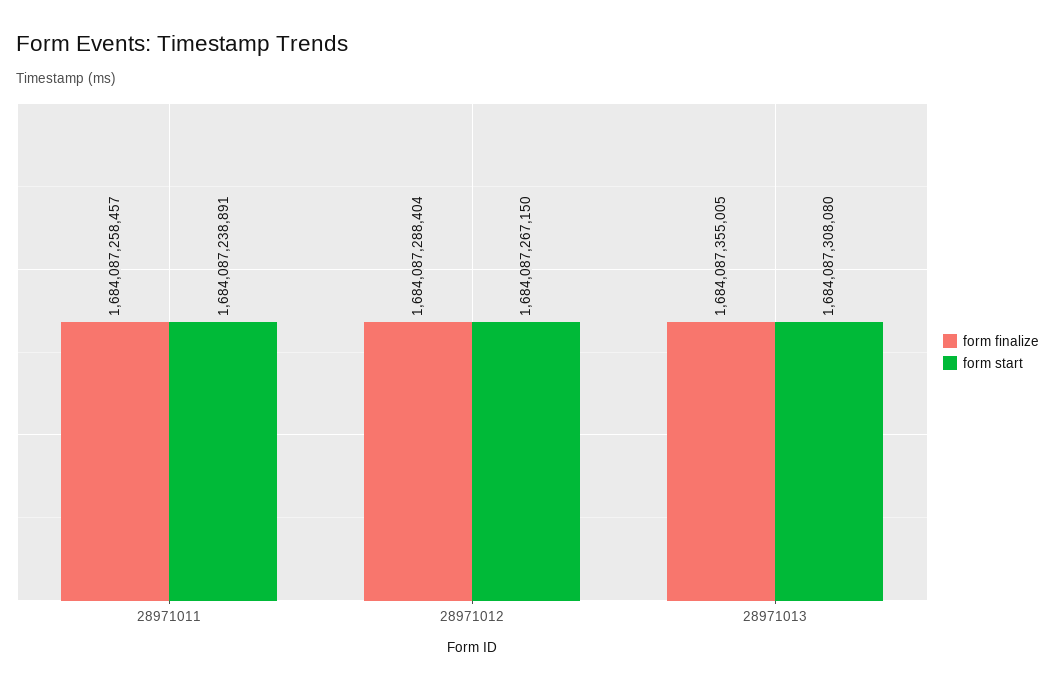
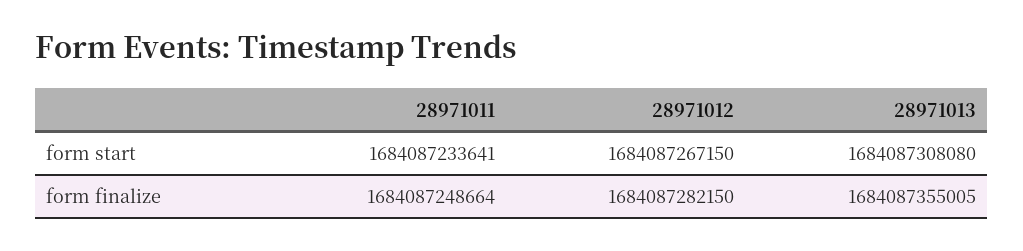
  {
    "form finalize": {
-     "28971011": 1684087258457,
+     "28971011": 1684087248664,
-     "28971012": 1684087288404,
+     "28971012": 1684087282150,
      "28971013": 1684087355005
    },
    "form start": {
-     "28971011": 1684087238891,
+     "28971011": 1684087233641,
      "28971012": 1684087267150,
      "28971013": 1684087308080
    }
  }

